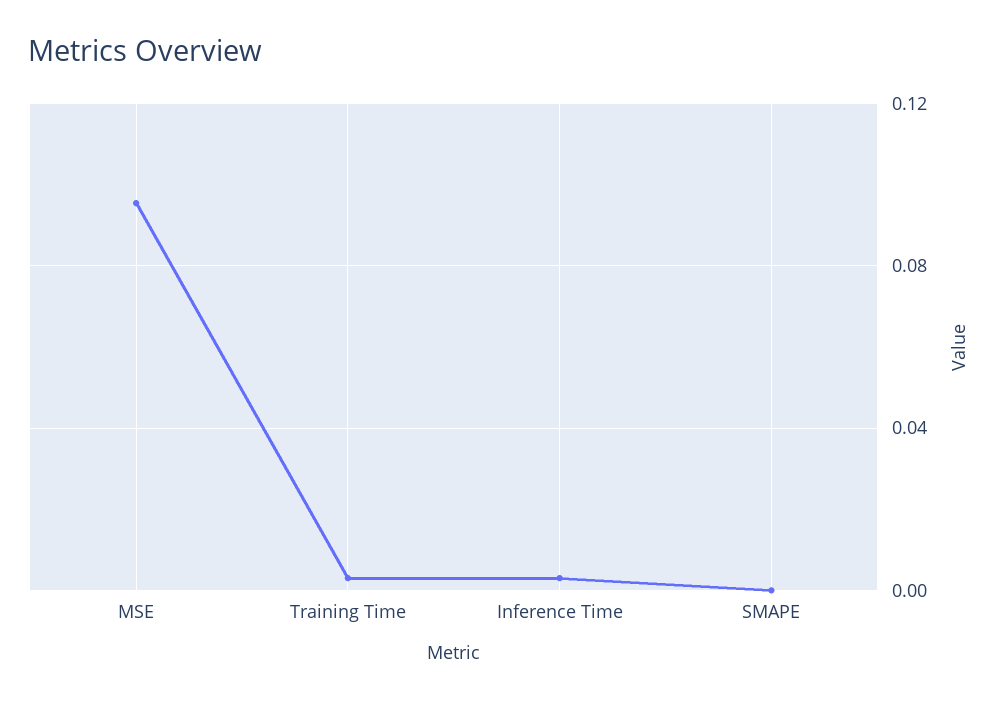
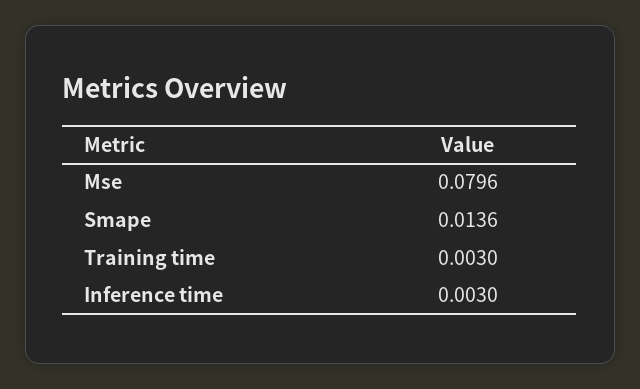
  {
-   "MSE": 0.095,
+   "MSE": 0.0796,
    "Training Time": 0.003,
    "Inference Time": 0.003,
-   "SMAPE": 0
+   "SMAPE": 0.0136
  }

